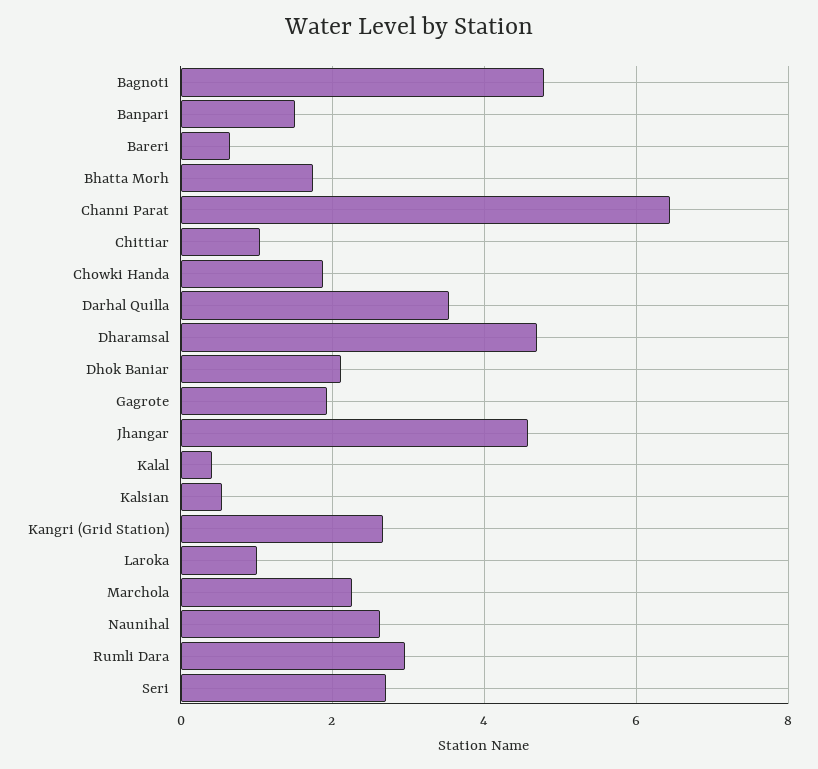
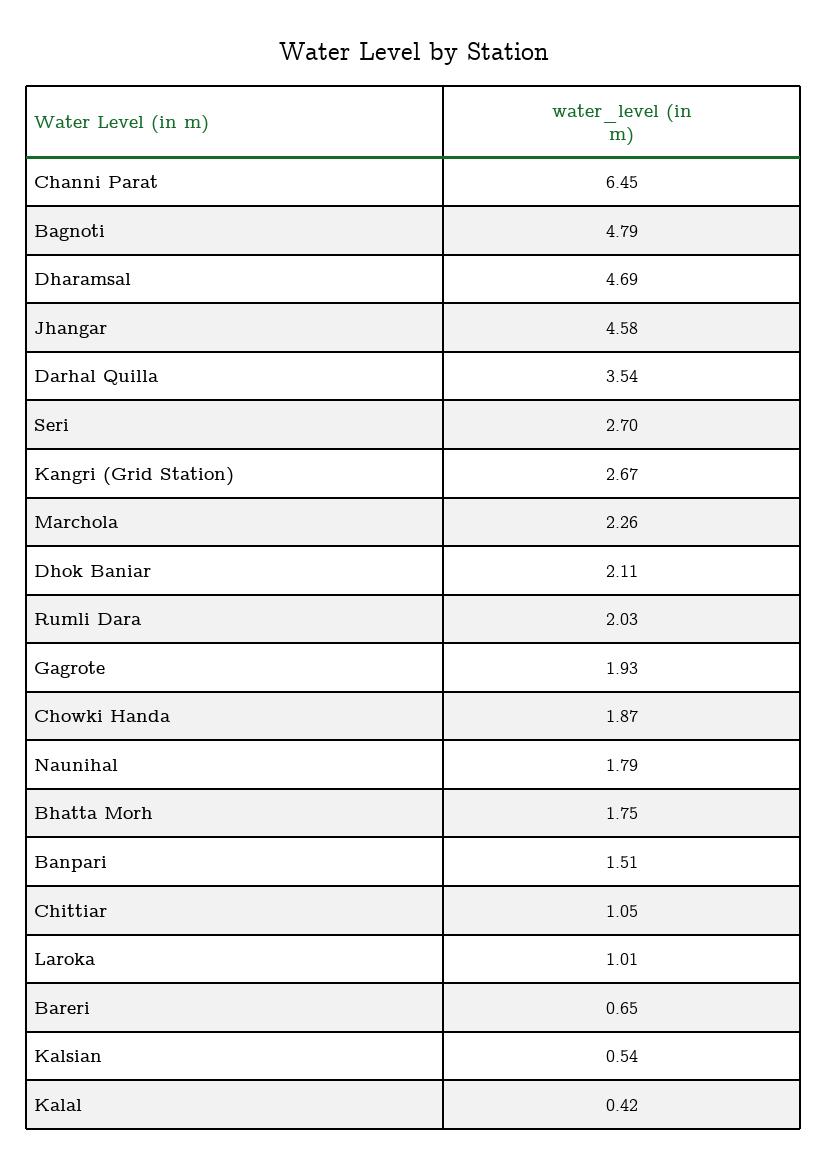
  {
    "Bagnoti": 4.79,
    "Banpari": 1.51,
    "Bareri": 0.65,
    "Bhatta Morh": 1.75,
    "Channi Parat": 6.45,
    "Chittiar": 1.05,
    "Chowki Handa": 1.87,
    "Darhal Quilla": 3.54,
    "Dharamsal": 4.69,
    "Dhok Baniar": 2.11,
    "Gagrote": 1.93,
    "Jhangar": 4.58,
    "Kalal": 0.42,
    "Kalsian": 0.54,
    "Kangri (Grid Station)": 2.67,
    "Laroka": 1.01,
    "Marchola": 2.26,
-   "Naunihal": 2.6,
+   "Naunihal": 1.79,
-   "Rumli Dara": 3,
+   "Rumli Dara": 2.03,
    "Seri": 2.7
  }

